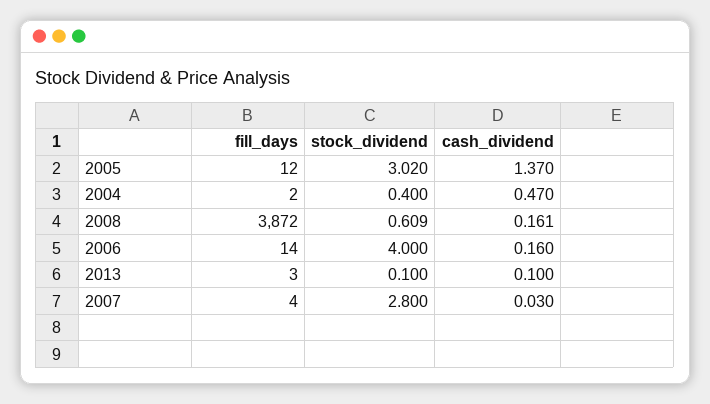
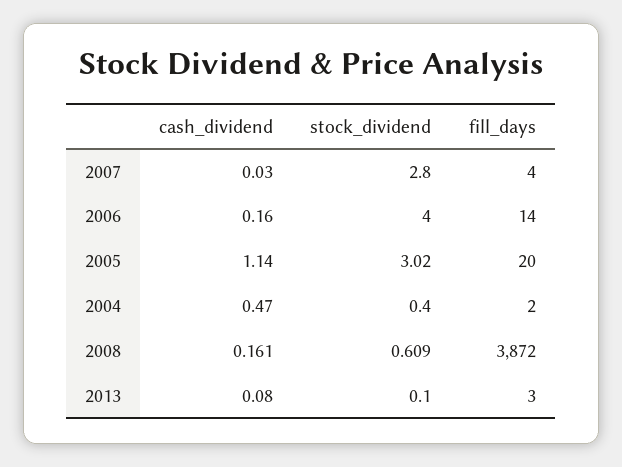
  {
    "fill_days": {
-     "2005": 12,
+     "2005": 20,
      "2004": 2,
      "2008": 3872,
      "2006": 14,
      "2013": 3,
      "2007": 4
    },
    "stock_dividend": {
      "2005": 3.02,
      "2004": 0.4,
      "2008": 0.609,
      "2006": 4,
      "2013": 0.1,
      "2007": 2.8
    },
    "cash_dividend": {
-     "2005": 1.37,
+     "2005": 1.14,
      "2004": 0.47,
      "2008": 0.161,
      "2006": 0.16,
-     "2013": 0.1,
+     "2013": 0.08,
      "2007": 0.03
    }
  }

